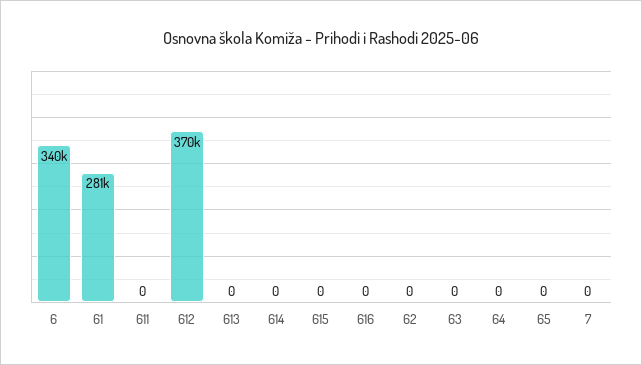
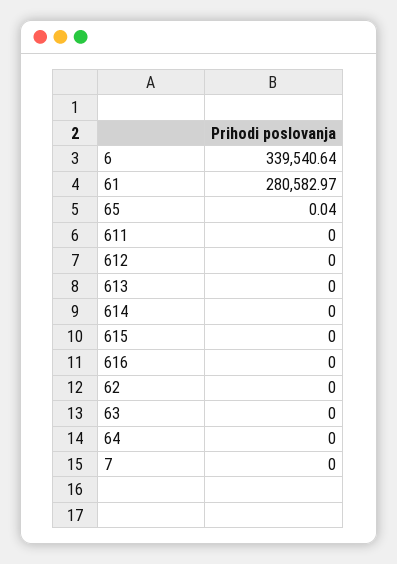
  {
    "6": 339540.64,
    "61": 280582.97,
    "611": 0,
-   "612": 370000,
+   "612": 0,
    "613": 0,
    "614": 0,
    "615": 0,
    "616": 0,
    "62": 0,
    "63": 0,
    "64": 0,
-   "65": 0,
+   "65": 0.04,
    "7": 0
  }

